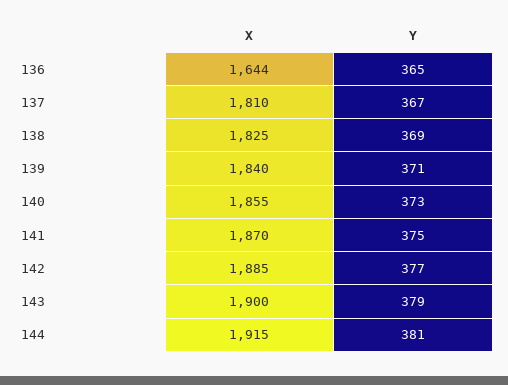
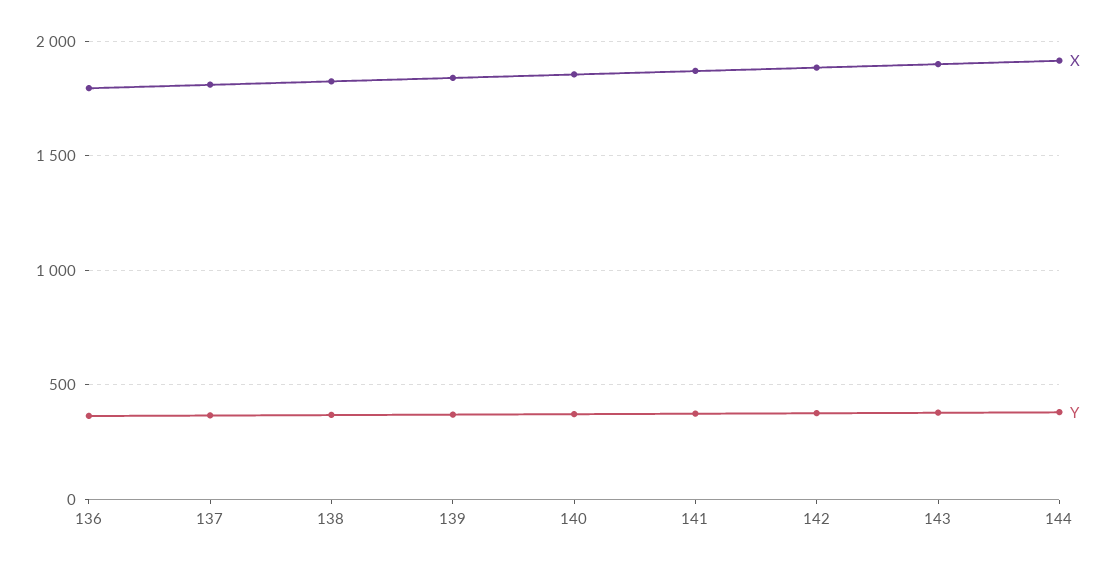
  {
    "X": {
-     "136": 1644,
+     "136": 1800,
      "137": 1810,
      "138": 1825,
      "139": 1840,
      "140": 1855,
      "141": 1870,
      "142": 1885,
      "143": 1900,
      "144": 1915
    },
    "Y": {
      "136": 365,
      "137": 367,
      "138": 369,
      "139": 371,
      "140": 373,
      "141": 375,
      "142": 377,
      "143": 379,
      "144": 381
    }
  }

